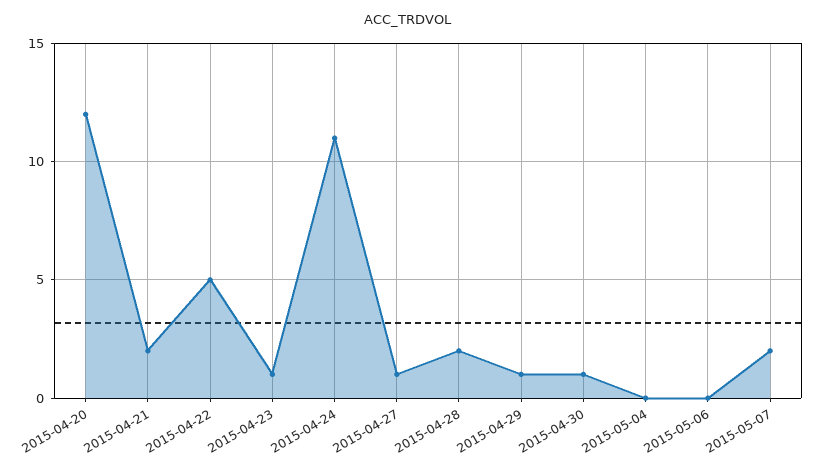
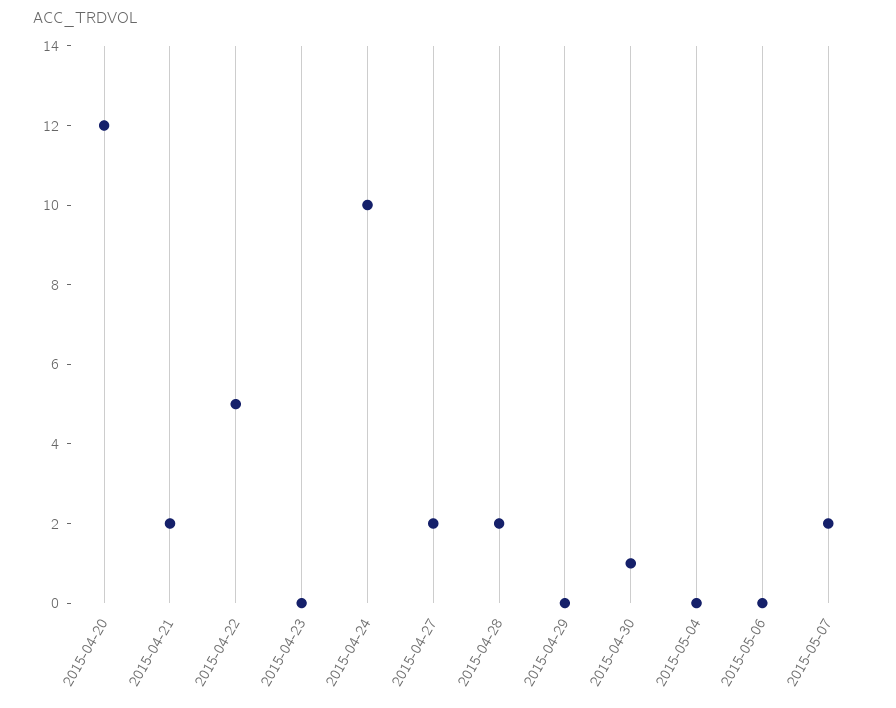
  {
    "2015-04-20": 12,
    "2015-04-21": 2,
    "2015-04-22": 5,
-   "2015-04-23": 1,
+   "2015-04-23": 0,
-   "2015-04-24": 11,
+   "2015-04-24": 10,
-   "2015-04-27": 1,
+   "2015-04-27": 2,
    "2015-04-28": 2,
-   "2015-04-29": 1,
+   "2015-04-29": 0,
    "2015-04-30": 1,
    "2015-05-04": 0,
    "2015-05-06": 0,
    "2015-05-07": 2
  }

